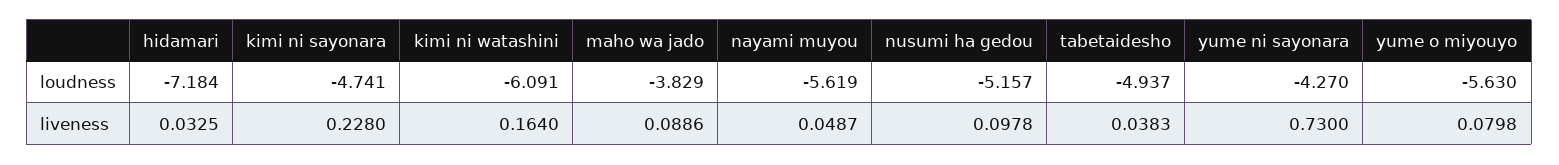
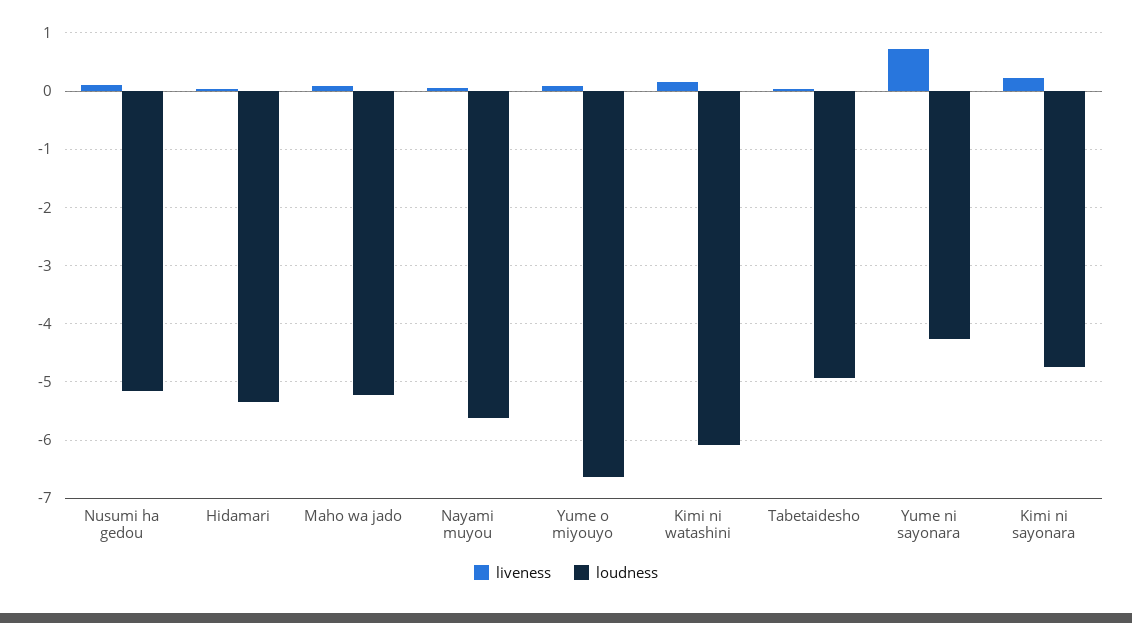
  {
    "loudness": {
-     "hidamari": -7.184,
+     "hidamari": -5.4,
      "kimi ni sayonara": -4.741,
      "kimi ni watashini": -6.091,
-     "maho wa jado": -3.829,
+     "maho wa jado": -5.2,
      "nayami muyou": -5.619,
      "nusumi ha gedou": -5.157,
      "tabetaidesho": -4.937,
      "yume ni sayonara": -4.27,
-     "yume o miyouyo": -5.63
+     "yume o miyouyo": -6.6
    },
    "liveness": {
      "hidamari": 0.0325,
      "kimi ni sayonara": 0.228,
      "kimi ni watashini": 0.164,
      "maho wa jado": 0.0886,
      "nayami muyou": 0.0487,
      "nusumi ha gedou": 0.0978,
      "tabetaidesho": 0.0383,
      "yume ni sayonara": 0.73,
      "yume o miyouyo": 0.0798
    }
  }

